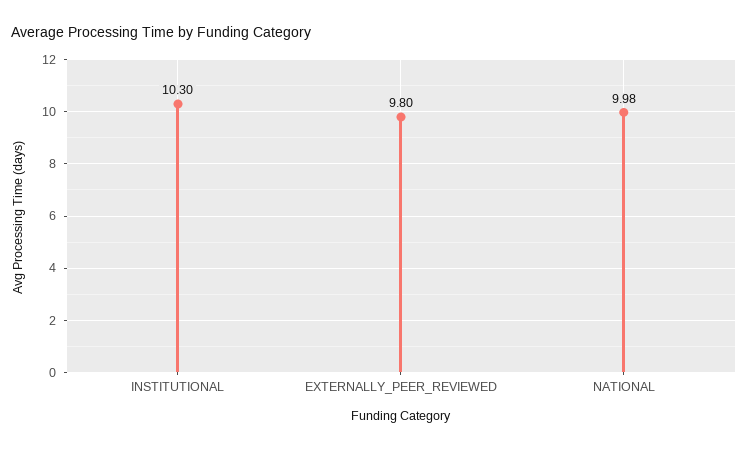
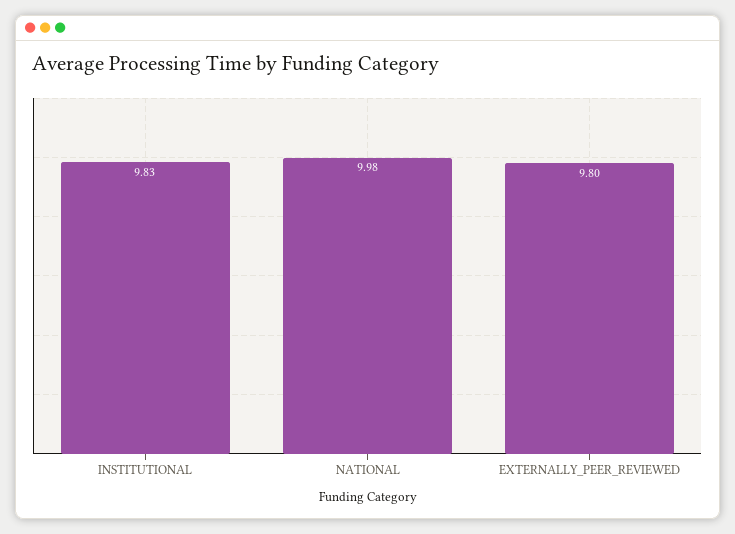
  {
-   "INSTITUTIONAL": 10.3,
+   "INSTITUTIONAL": 9.83,
    "EXTERNALLY_PEER_REVIEWED": 9.8,
    "NATIONAL": 9.98
  }

